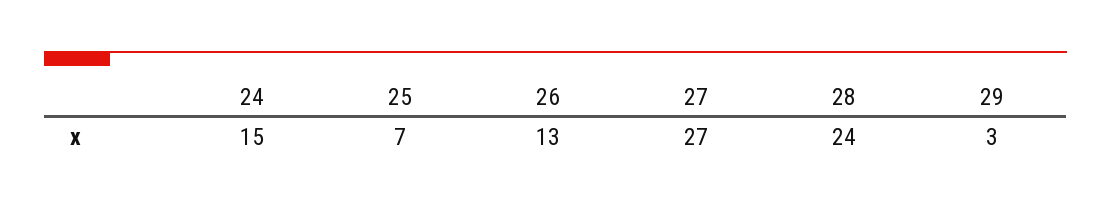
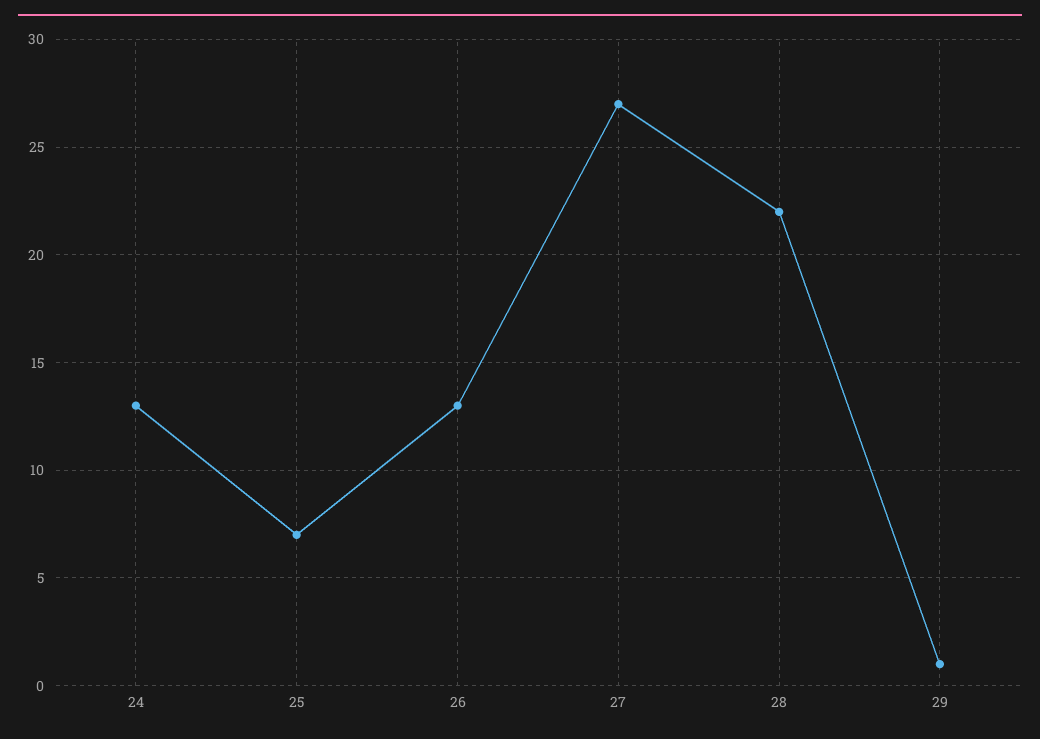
  {
-   "24": 15,
+   "24": 13,
    "25": 7,
    "26": 13,
    "27": 27,
-   "28": 24,
+   "28": 22,
-   "29": 3
+   "29": 1
  }

